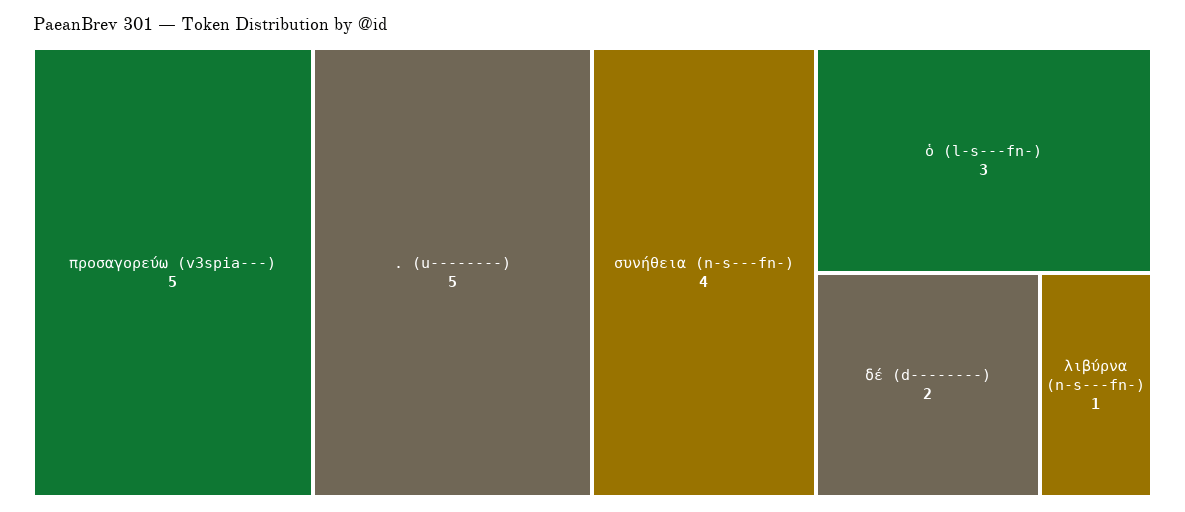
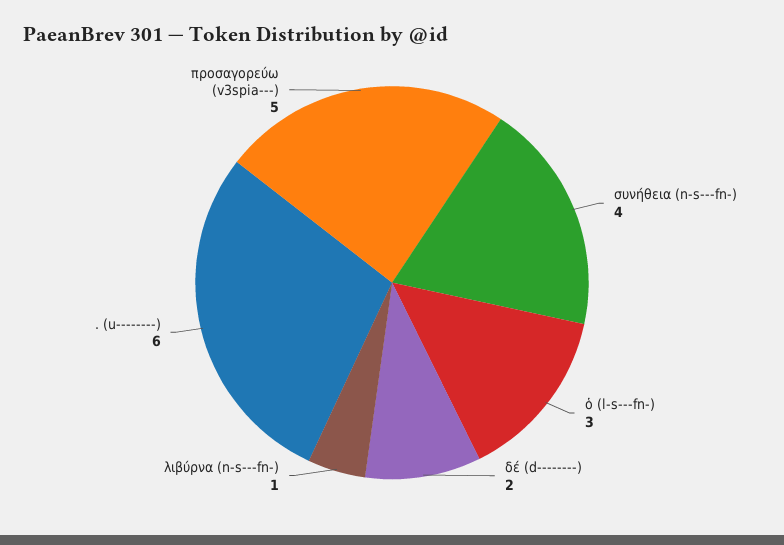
  {
    "προσαγορεύω (v3spia---)": 5,
-   ". (u--------)": 5,
+   ". (u--------)": 6,
    "συνήθεια (n-s---fn-)": 4,
    "ὁ (l-s---fn-)": 3,
    "δέ (d--------)": 2,
    "λιβύρνα (n-s---fn-)": 1
  }

